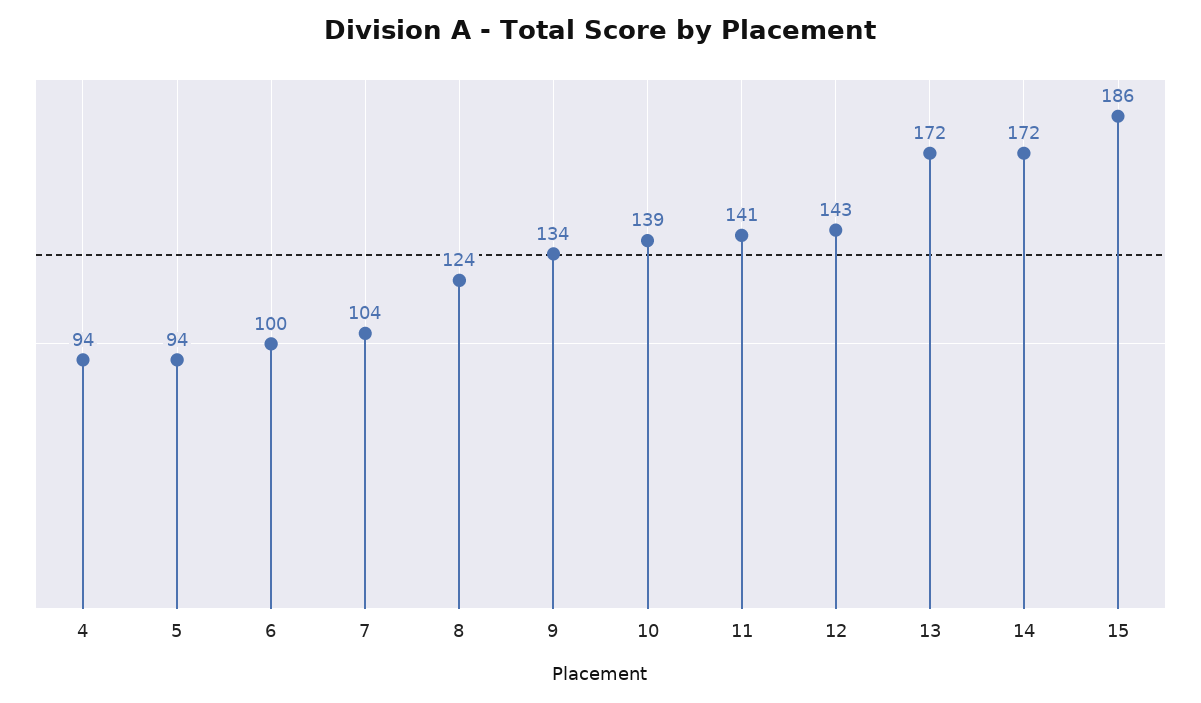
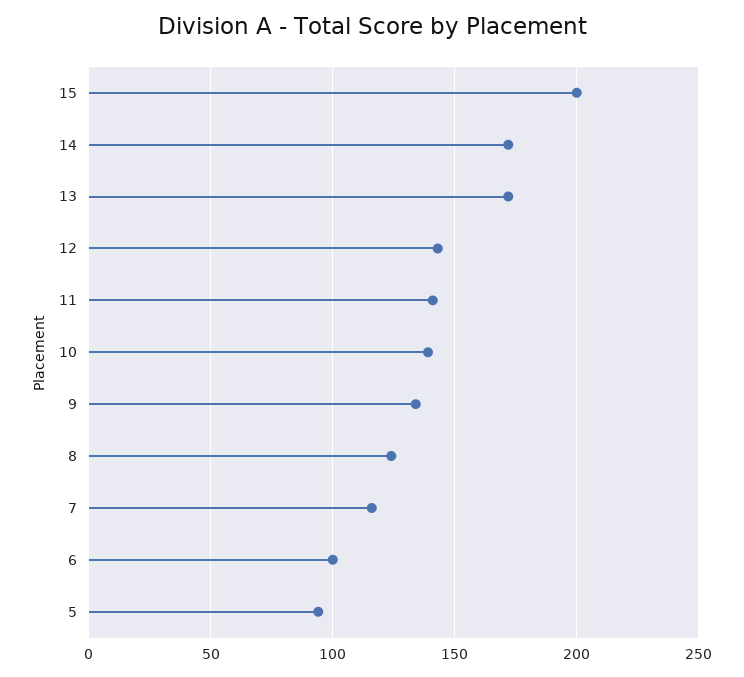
  {
-   "4": 94,
    "5": 94,
    "6": 100,
-   "7": 104,
+   "7": 115,
    "8": 124,
    "9": 134,
    "10": 139,
    "11": 141,
    "12": 143,
    "13": 172,
    "14": 172,
-   "15": 186
+   "15": 200
  }

